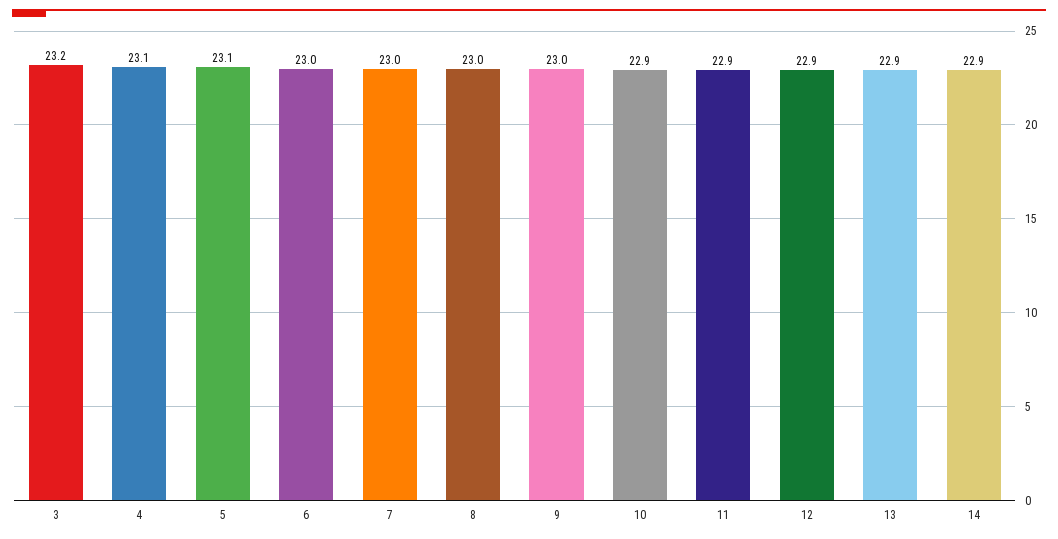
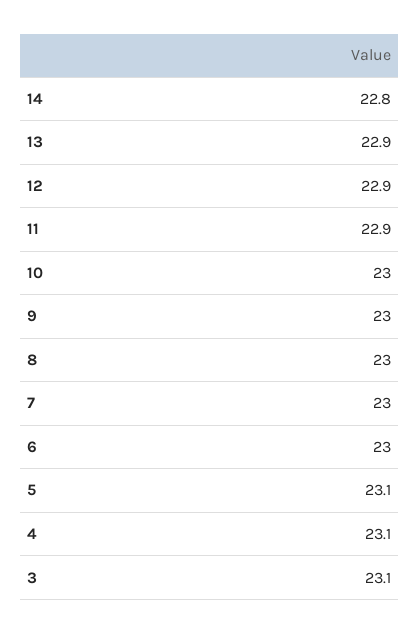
  {
-   "3": 23.2,
+   "3": 23.1,
    "4": 23.1,
    "5": 23.1,
    "6": 23,
    "7": 23,
    "8": 23,
    "9": 23,
-   "10": 22.9,
+   "10": 23,
    "11": 22.9,
    "12": 22.9,
    "13": 22.9,
-   "14": 22.9
+   "14": 22.8
  }

